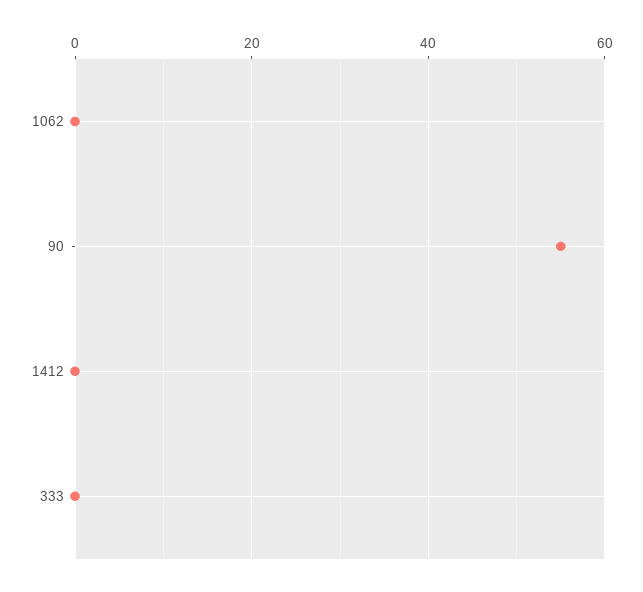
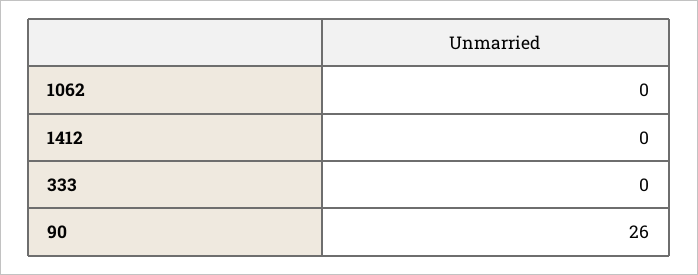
  {
    "1062": 0,
-   "90": 55,
+   "90": 26,
    "1412": 0,
    "333": 0
  }

